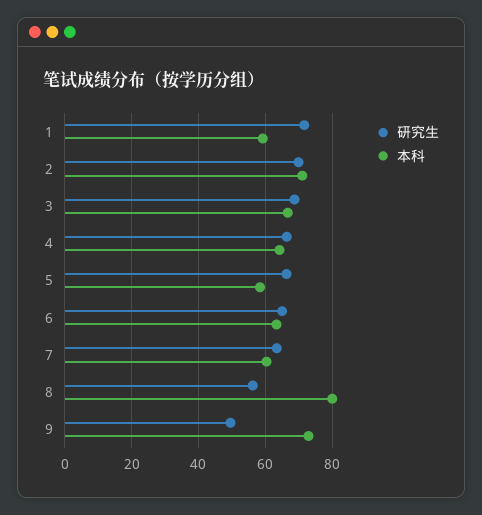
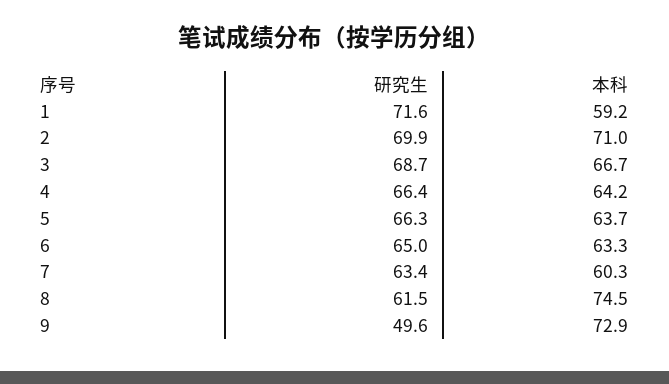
  {
    "研究生": {
      "1": 71.6,
      "2": 69.9,
      "3": 68.7,
      "4": 66.4,
      "5": 66.3,
      "6": 65,
      "7": 63.4,
-     "8": 56,
+     "8": 61.5,
      "9": 49.6
    },
    "本科": {
      "1": 59.2,
      "2": 71,
      "3": 66.7,
      "4": 64.2,
-     "5": 58,
+     "5": 63.7,
      "6": 63.3,
      "7": 60.3,
-     "8": 80,
+     "8": 74.5,
      "9": 72.9
    }
  }

